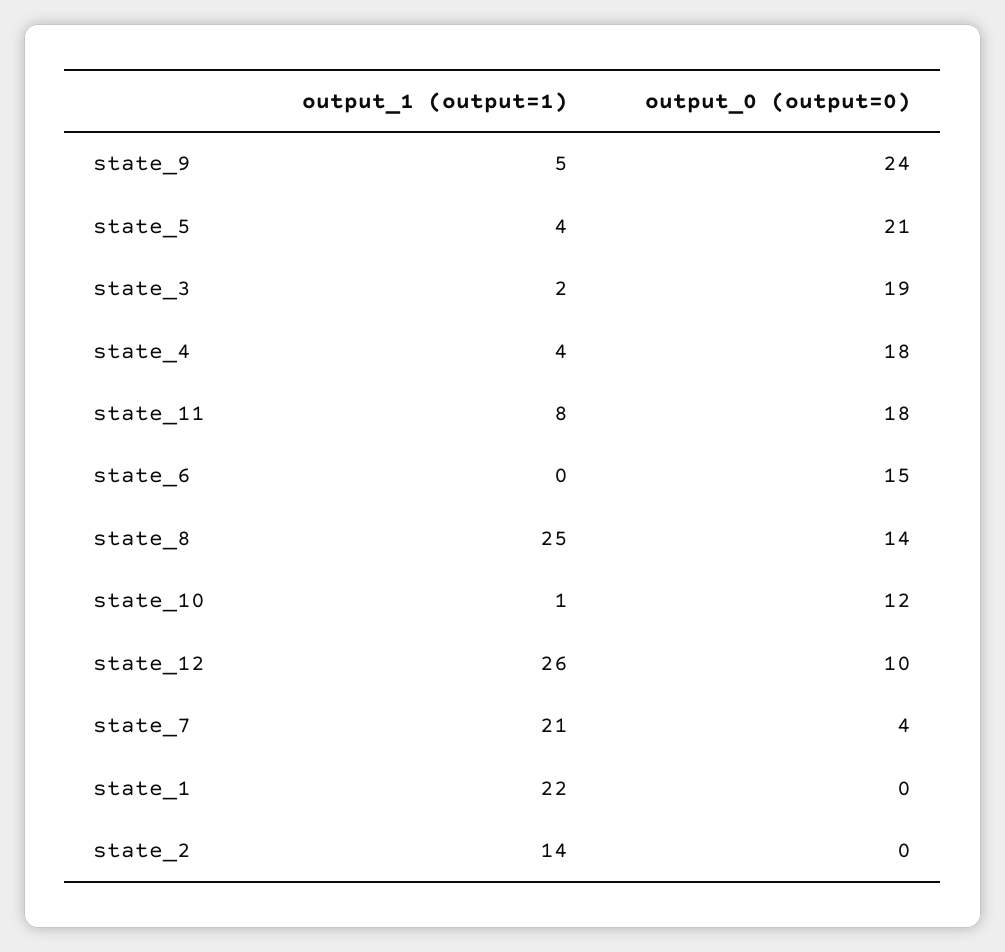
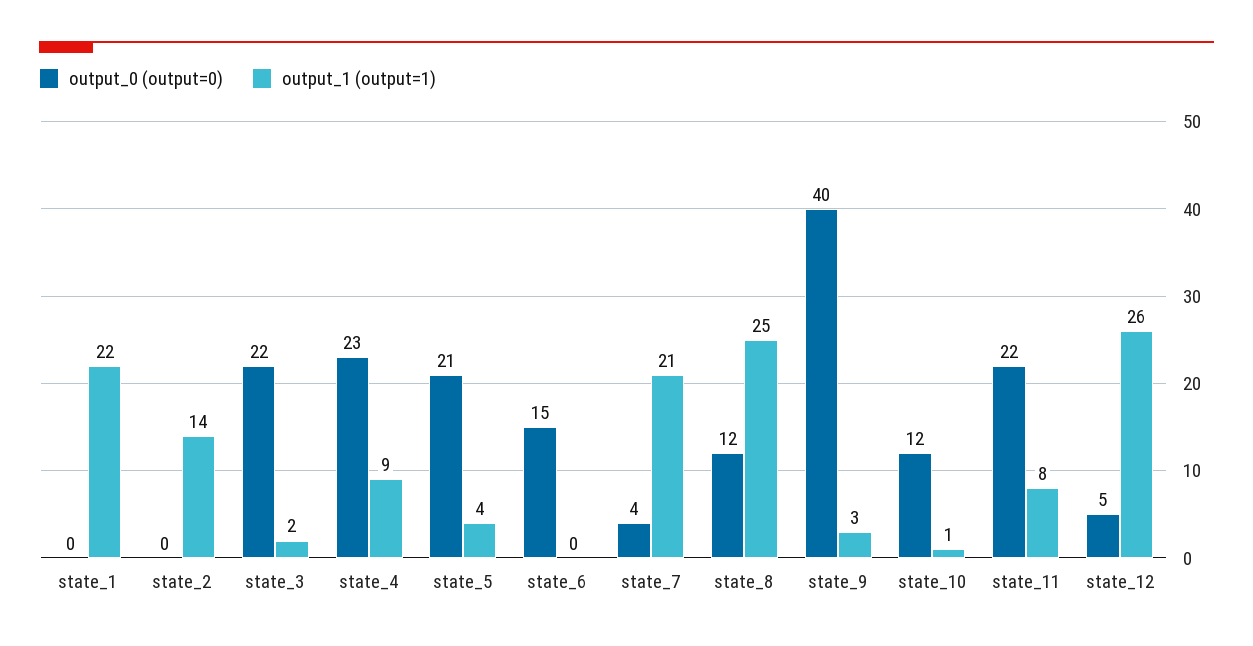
  {
    "output_1 (output=1)": {
-     "state_9": 5,
+     "state_9": 3,
      "state_5": 4,
      "state_3": 2,
-     "state_4": 4,
+     "state_4": 9,
      "state_11": 8,
      "state_6": 0,
      "state_8": 25,
      "state_10": 1,
      "state_12": 26,
      "state_7": 21,
      "state_1": 22,
      "state_2": 14
    },
    "output_0 (output=0)": {
-     "state_9": 24,
+     "state_9": 40,
      "state_5": 21,
-     "state_3": 19,
+     "state_3": 22,
-     "state_4": 18,
+     "state_4": 23,
-     "state_11": 18,
+     "state_11": 22,
      "state_6": 15,
-     "state_8": 14,
+     "state_8": 12,
      "state_10": 12,
-     "state_12": 10,
+     "state_12": 5,
      "state_7": 4,
      "state_1": 0,
      "state_2": 0
    }
  }

